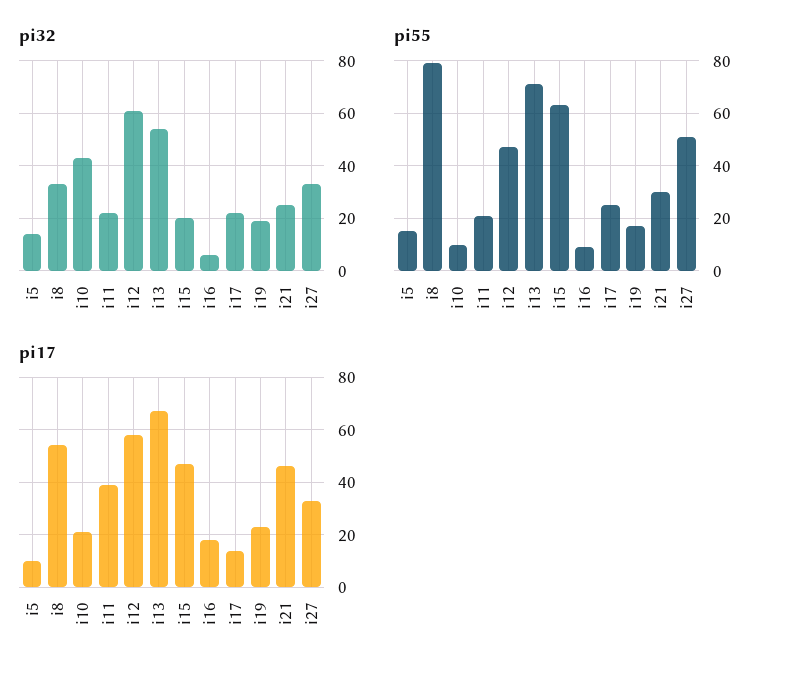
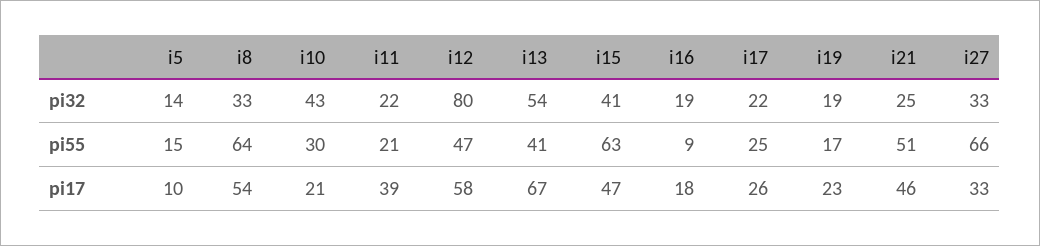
  {
    "pi32": {
      "i5": 14,
      "i8": 33,
      "i10": 43,
      "i11": 22,
-     "i12": 60,
+     "i12": 80,
      "i13": 54,
-     "i15": 20,
+     "i15": 41,
-     "i16": 5,
+     "i16": 19,
      "i17": 22,
      "i19": 19,
      "i21": 25,
      "i27": 33
    },
    "pi55": {
      "i5": 15,
-     "i8": 80,
+     "i8": 64,
-     "i10": 10,
+     "i10": 30,
      "i11": 21,
      "i12": 47,
-     "i13": 70,
+     "i13": 41,
      "i15": 63,
      "i16": 9,
      "i17": 25,
      "i19": 17,
-     "i21": 30,
+     "i21": 51,
-     "i27": 50
+     "i27": 66
    },
    "pi17": {
      "i5": 10,
      "i8": 54,
      "i10": 21,
      "i11": 39,
      "i12": 58,
      "i13": 67,
      "i15": 47,
      "i16": 18,
-     "i17": 15,
+     "i17": 26,
      "i19": 23,
      "i21": 46,
      "i27": 33
    }
  }

